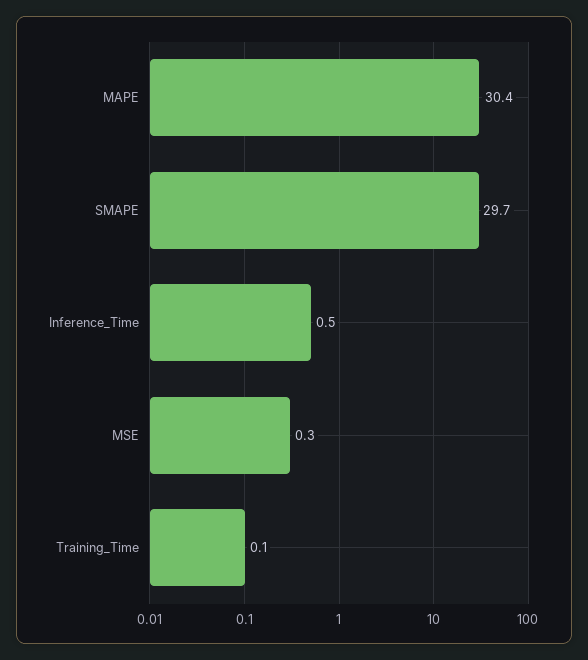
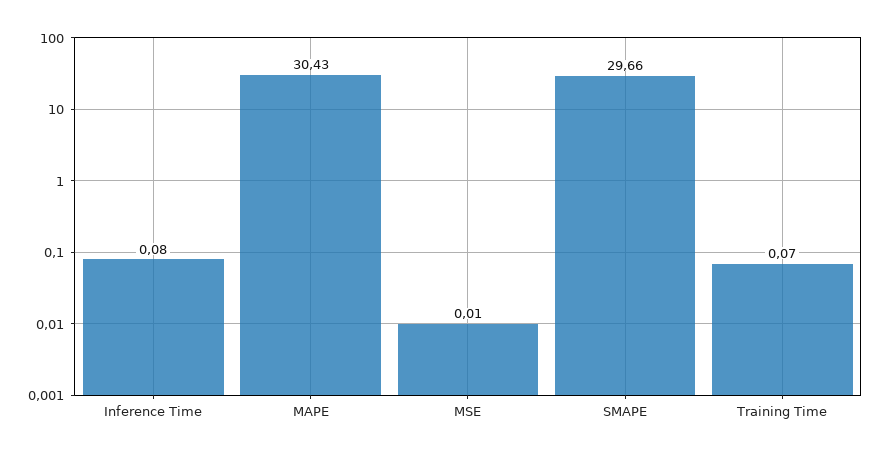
  {
    "MAPE": 30.43,
    "SMAPE": 29.66,
-   "Inference_Time": 0.5,
+   "Inference_Time": 0.08,
-   "MSE": 0.3,
+   "MSE": 0.01,
    "Training_Time": 0.07
  }

